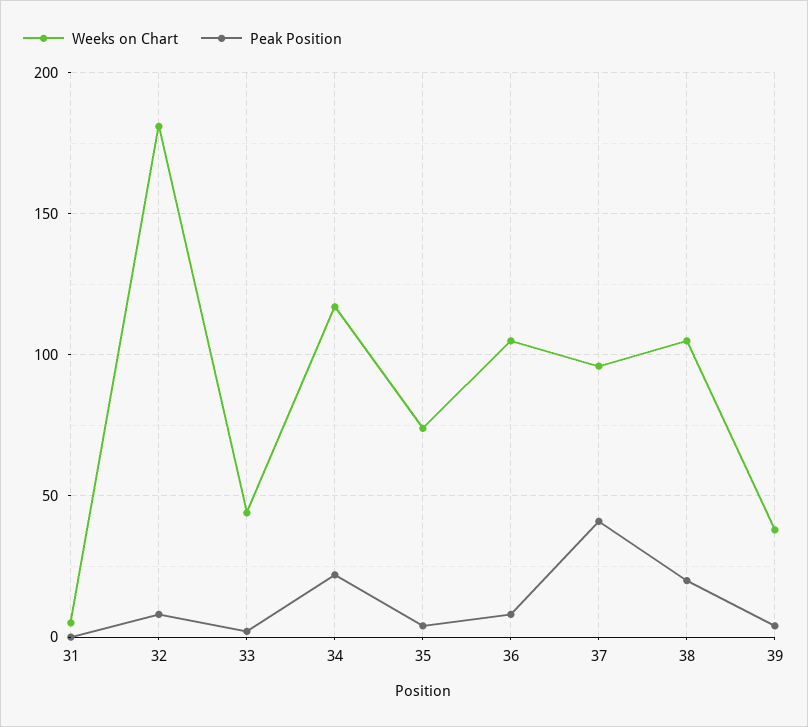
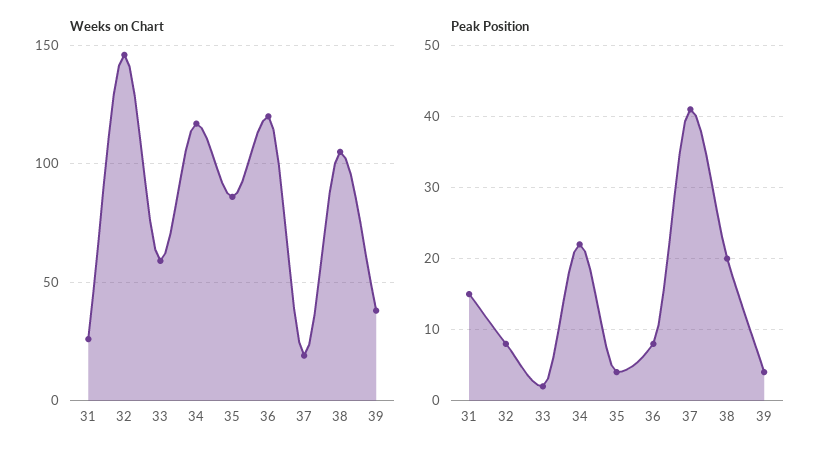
  {
    "Weeks on Chart": {
-     "31": 5,
+     "31": 25,
-     "32": 180,
+     "32": 145,
-     "33": 45,
+     "33": 60,
      "34": 115,
-     "35": 75,
+     "35": 85,
-     "36": 105,
+     "36": 120,
-     "37": 95,
+     "37": 20,
      "38": 105,
      "39": 40
    },
    "Peak Position": {
-     "31": 0,
+     "31": 15,
      "32": 8,
      "33": 2,
      "34": 22,
      "35": 4,
      "36": 8,
      "37": 41,
      "38": 20,
      "39": 4
    }
  }

